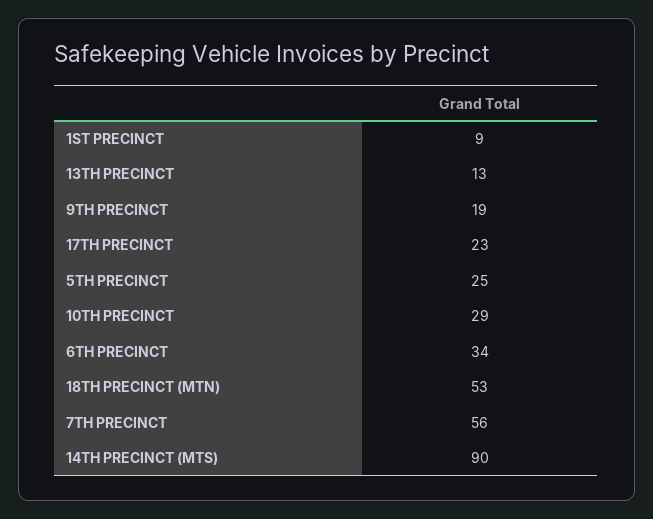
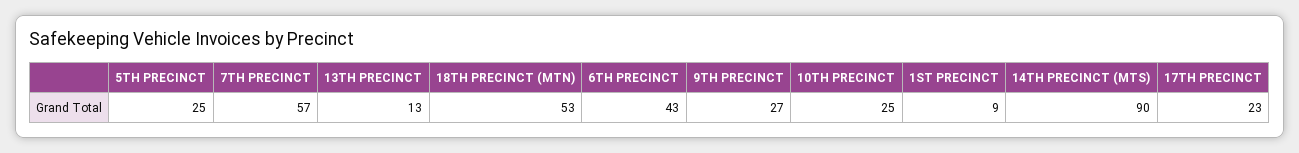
  {
    "1ST PRECINCT": 9,
    "13TH PRECINCT": 13,
-   "9TH PRECINCT": 19,
+   "9TH PRECINCT": 27,
    "17TH PRECINCT": 23,
    "5TH PRECINCT": 25,
-   "10TH PRECINCT": 29,
+   "10TH PRECINCT": 25,
-   "6TH PRECINCT": 34,
+   "6TH PRECINCT": 43,
    "18TH PRECINCT (MTN)": 53,
-   "7TH PRECINCT": 56,
+   "7TH PRECINCT": 57,
    "14TH PRECINCT (MTS)": 90
  }

